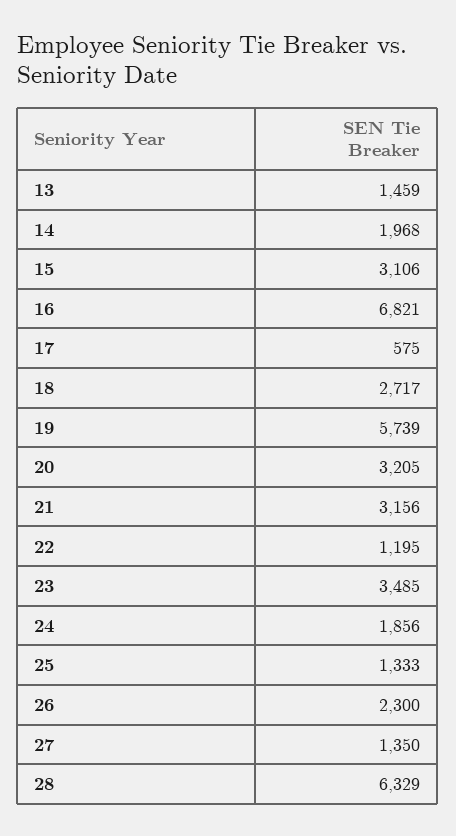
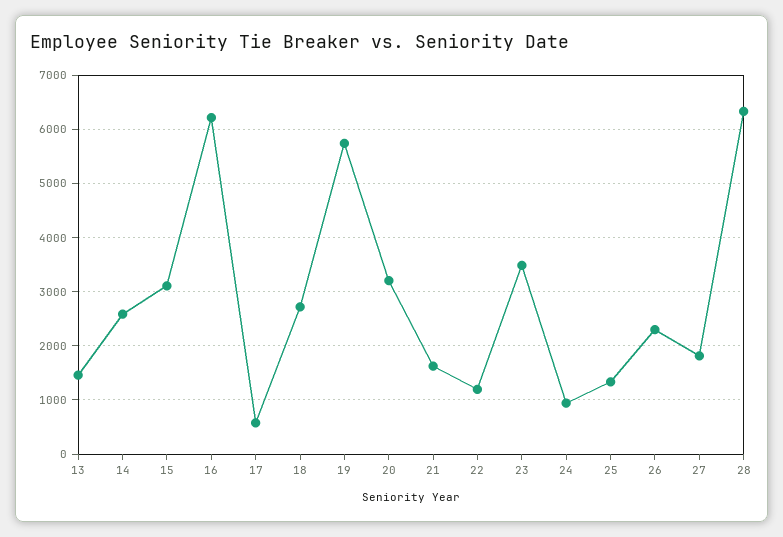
  {
    "13": 1459,
-   "14": 1968,
+   "14": 2600,
    "15": 3106,
-   "16": 6821,
+   "16": 6200,
    "17": 575,
    "18": 2717,
    "19": 5739,
    "20": 3205,
-   "21": 3156,
+   "21": 1600,
    "22": 1195,
    "23": 3485,
-   "24": 1856,
+   "24": 1000,
    "25": 1333,
    "26": 2300,
-   "27": 1350,
+   "27": 1800,
    "28": 6329
  }

